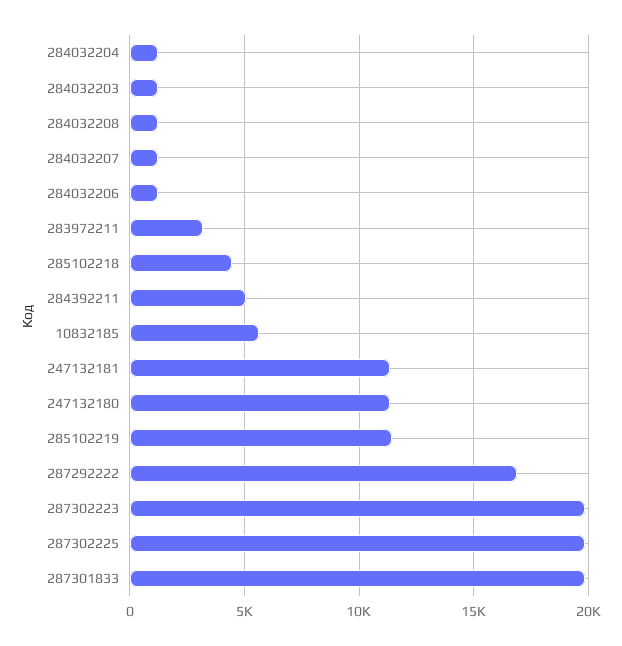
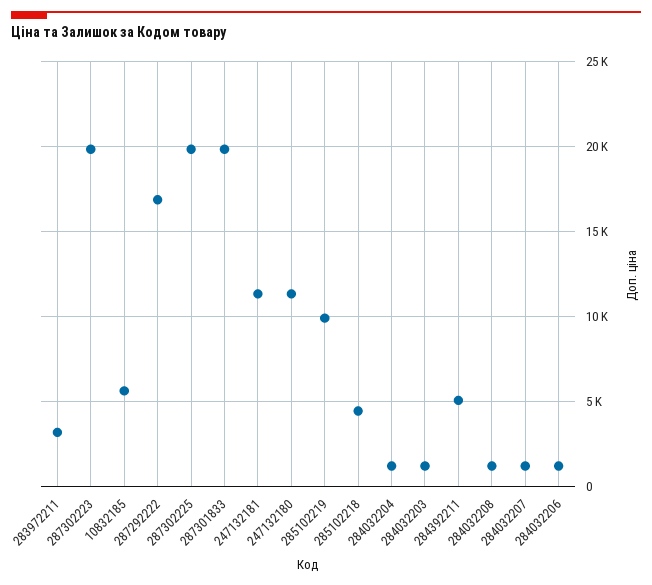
  {
    "284032204": 1000,
    "284032203": 1000,
    "284032208": 1000,
    "284032207": 1000,
    "284032206": 1000,
    "283972211": 3000,
    "285102218": 4500,
    "284392211": 5000,
    "10832185": 5500,
    "247132181": 11500,
    "247132180": 11500,
-   "285102219": 11500,
+   "285102219": 10000,
    "287292222": 17000,
    "287302223": 20000,
    "287302225": 20000,
    "287301833": 20000
  }

